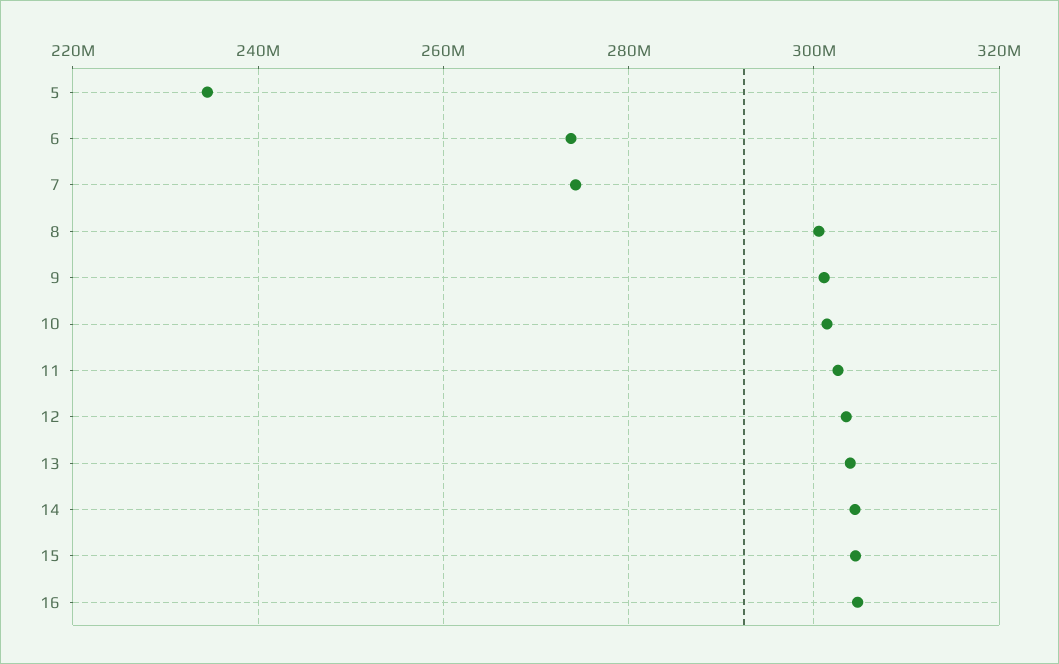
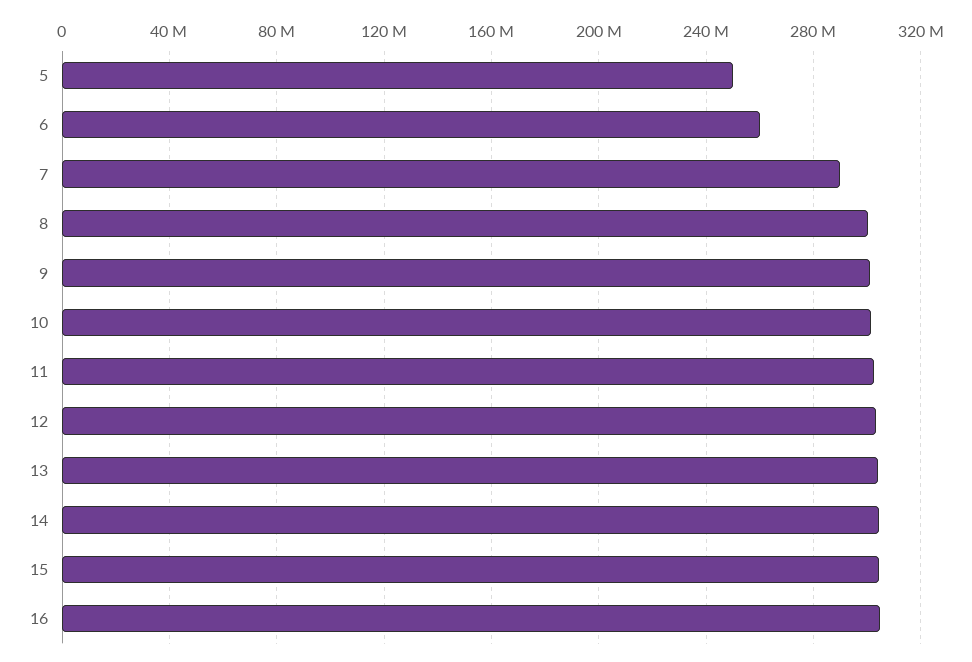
  {
-   "5": 234000000,
+   "5": 250000000,
-   "6": 274000000,
+   "6": 260000000,
-   "7": 274000000,
+   "7": 290000000,
    "8": 300000000,
    "9": 302000000,
    "10": 302000000,
    "11": 302000000,
    "12": 304000000,
    "13": 304000000,
    "14": 304000000,
    "15": 304000000,
    "16": 304000000
  }

